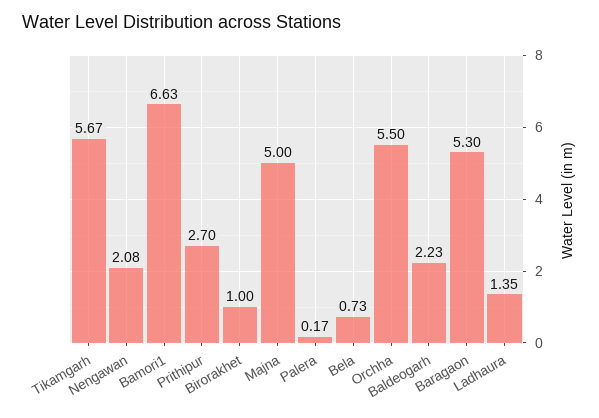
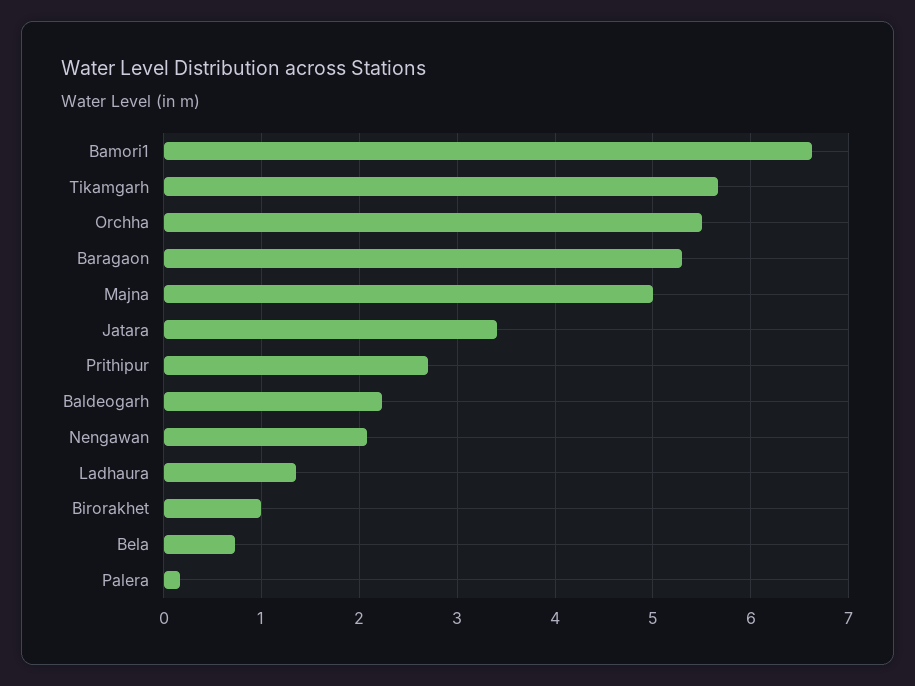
  {
    "Tikamgarh": 5.67,
    "Nengawan": 2.08,
    "Bamori1": 6.63,
    "Prithipur": 2.7,
    "Birorakhet": 1,
    "Majna": 5,
    "Palera": 0.17,
    "Bela": 0.73,
    "Orchha": 5.5,
    "Baldeogarh": 2.23,
    "Baragaon": 5.3,
-   "Ladhaura": 1.35
+   "Ladhaura": 1.35,
+   "Jatara": 3.4
  }

